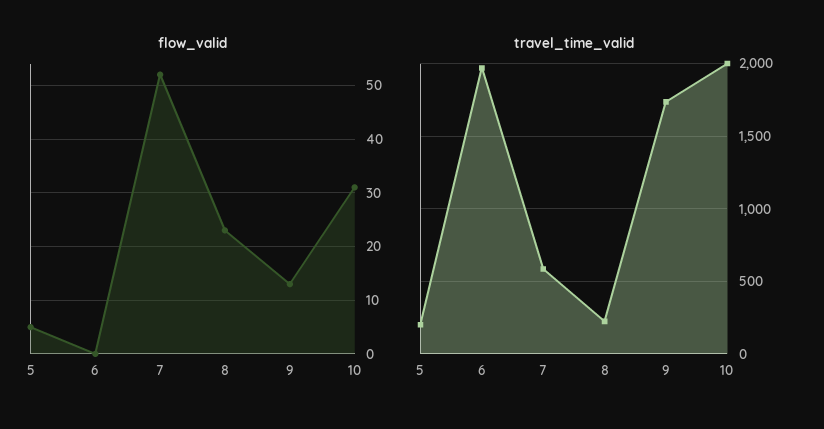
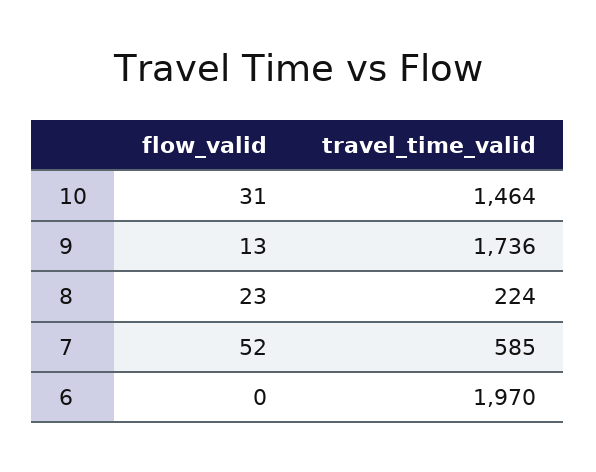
  {
    "flow_valid": {
-     "5": 5,
      "6": 0,
      "7": 52,
      "8": 23,
      "9": 13,
      "10": 31
    },
    "travel_time_valid": {
-     "5": 200,
      "6": 1970,
      "7": 585,
      "8": 224,
      "9": 1736,
-     "10": 2000
+     "10": 1464
    }
  }

